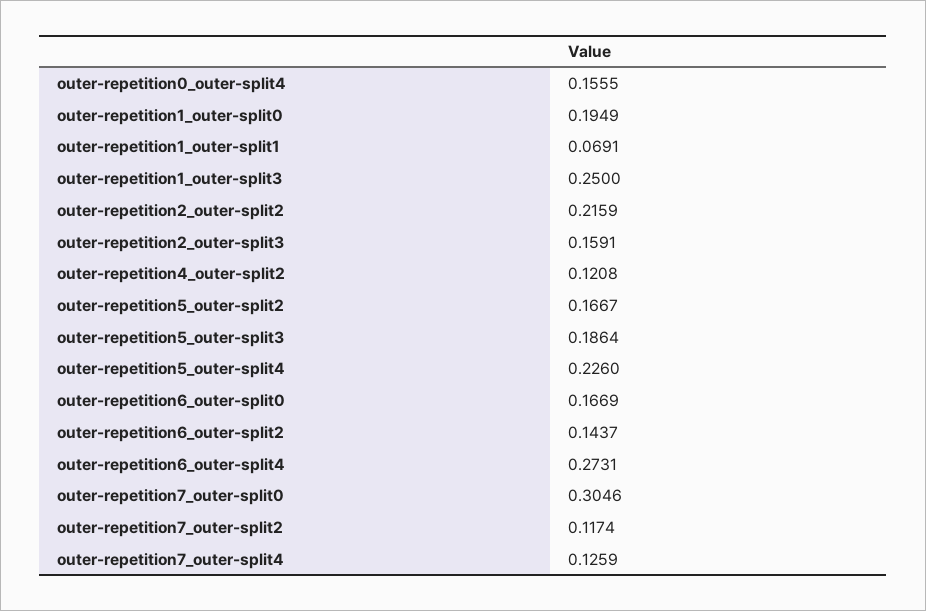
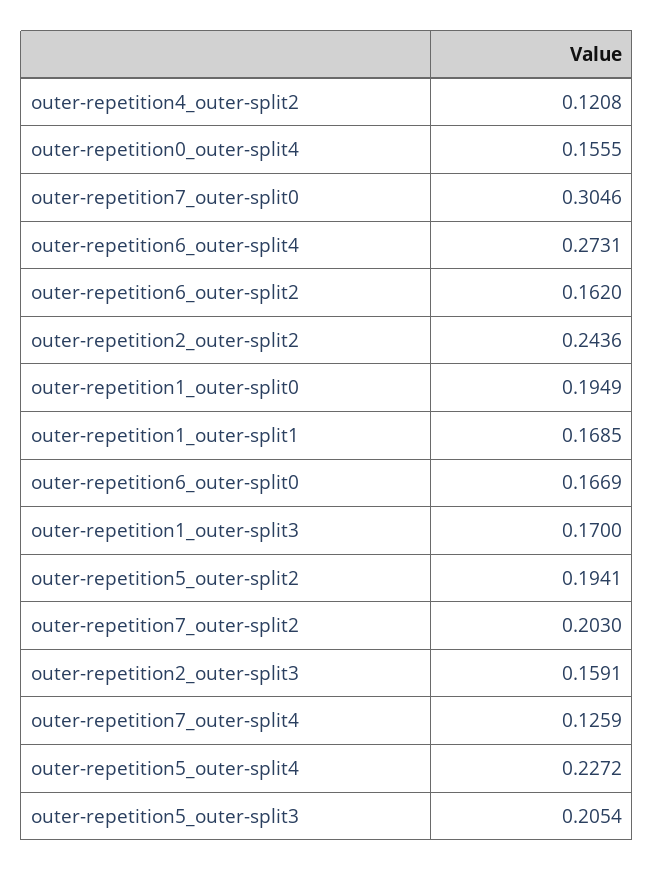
  {
    "outer-repetition0_outer-split4": 0.1555,
    "outer-repetition1_outer-split0": 0.1949,
-   "outer-repetition1_outer-split1": 0.0691,
+   "outer-repetition1_outer-split1": 0.1685,
-   "outer-repetition1_outer-split3": 0.25,
+   "outer-repetition1_outer-split3": 0.17,
-   "outer-repetition2_outer-split2": 0.2159,
+   "outer-repetition2_outer-split2": 0.2436,
    "outer-repetition2_outer-split3": 0.1591,
    "outer-repetition4_outer-split2": 0.1208,
-   "outer-repetition5_outer-split2": 0.1667,
+   "outer-repetition5_outer-split2": 0.1941,
-   "outer-repetition5_outer-split3": 0.1864,
+   "outer-repetition5_outer-split3": 0.2054,
-   "outer-repetition5_outer-split4": 0.226,
+   "outer-repetition5_outer-split4": 0.2272,
    "outer-repetition6_outer-split0": 0.1669,
-   "outer-repetition6_outer-split2": 0.1437,
+   "outer-repetition6_outer-split2": 0.162,
    "outer-repetition6_outer-split4": 0.2731,
    "outer-repetition7_outer-split0": 0.3046,
-   "outer-repetition7_outer-split2": 0.1174,
+   "outer-repetition7_outer-split2": 0.203,
    "outer-repetition7_outer-split4": 0.1259
  }

